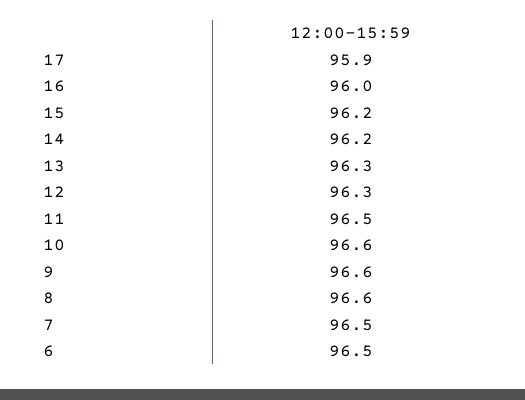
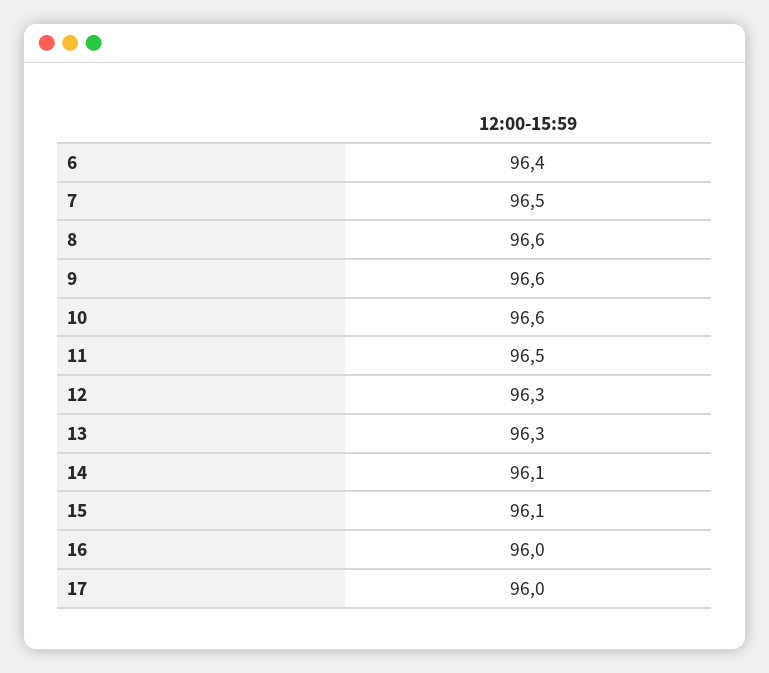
  {
-   "17": 95.9,
+   "17": 96,
    "16": 96,
-   "15": 96.2,
+   "15": 96.1,
-   "14": 96.2,
+   "14": 96.1,
    "13": 96.3,
    "12": 96.3,
    "11": 96.5,
    "10": 96.6,
    "9": 96.6,
    "8": 96.6,
    "7": 96.5,
-   "6": 96.5
+   "6": 96.4
  }

